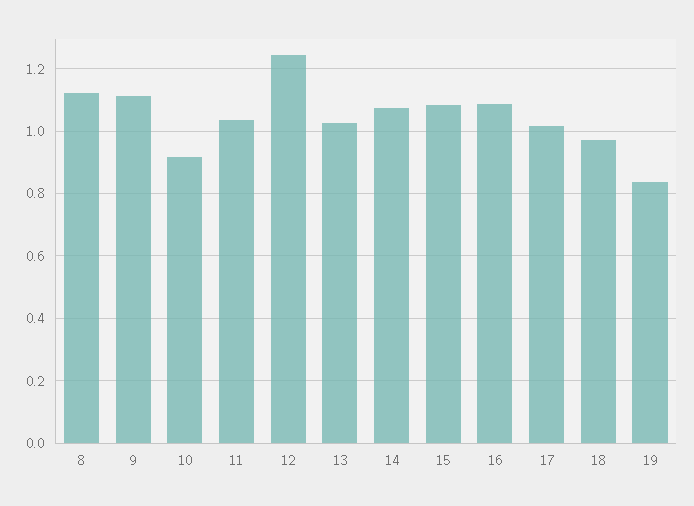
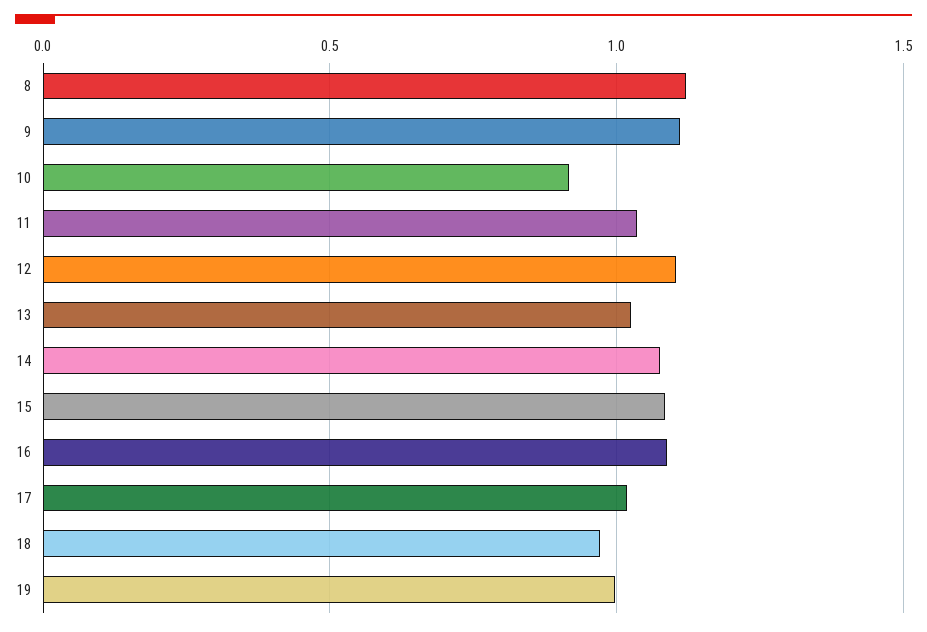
  {
    "8": 1.12,
    "9": 1.12,
    "10": 0.92,
    "11": 1.04,
-   "12": 1.24,
+   "12": 1.1,
    "13": 1.02,
    "14": 1.08,
    "15": 1.08,
    "16": 1.08,
    "17": 1.02,
    "18": 0.98,
-   "19": 0.84
+   "19": 1
  }

